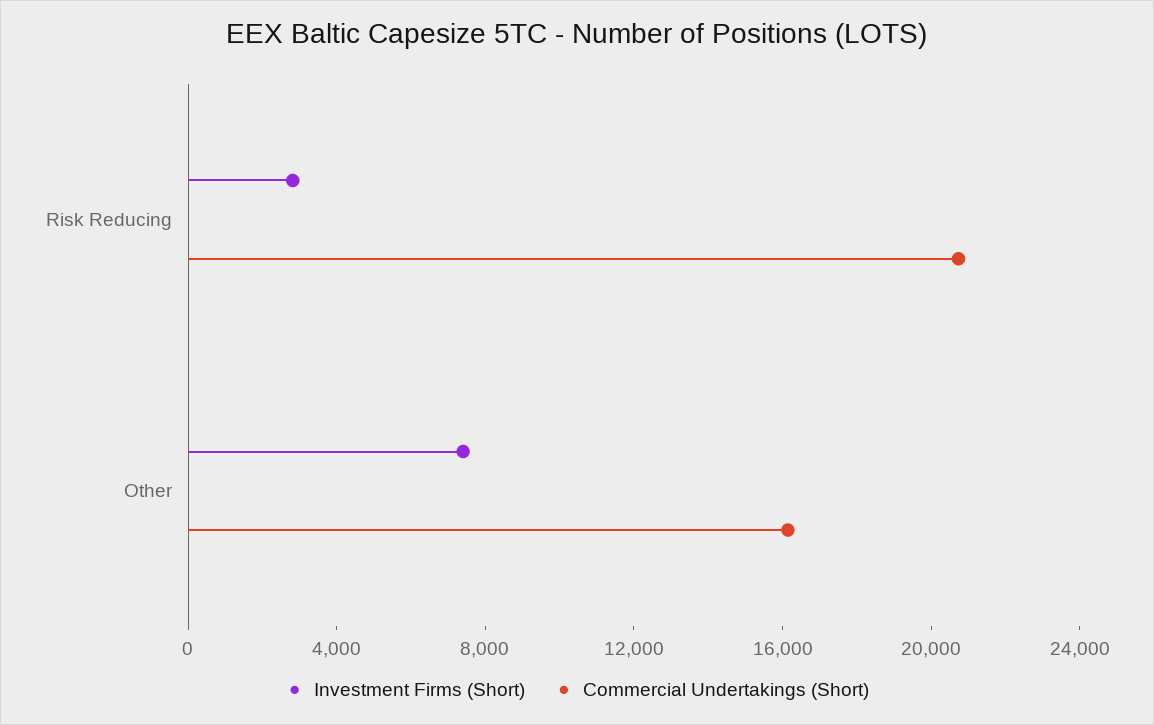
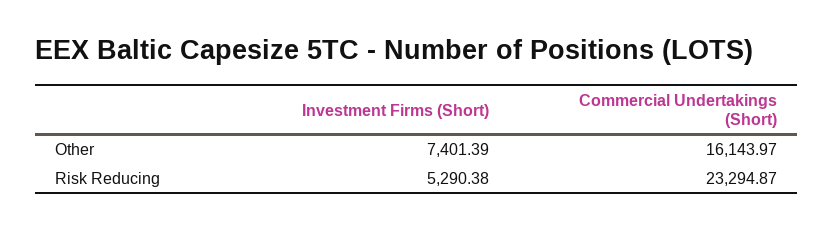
  {
    "Investment Firms (Short)": {
-     "Risk Reducing": 3000,
+     "Risk Reducing": 5290.38,
      "Other": 7401.39
    },
    "Commercial Undertakings (Short)": {
-     "Risk Reducing": 21000,
+     "Risk Reducing": 23294.87,
      "Other": 16143.97
    }
  }

